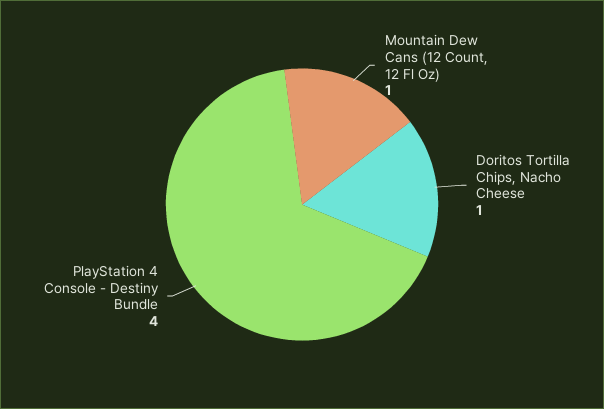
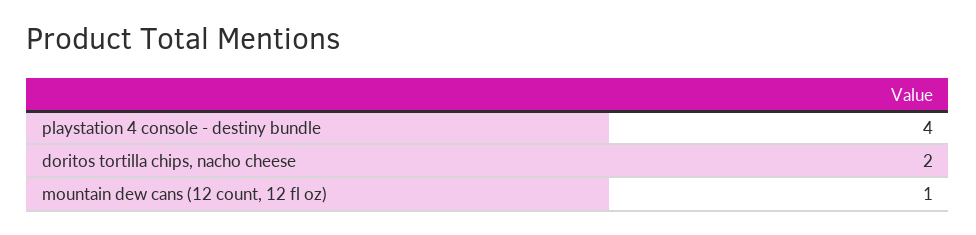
  {
    "Mountain Dew Cans (12 Count, 12 Fl Oz)": 1,
-   "Doritos Tortilla Chips, Nacho Cheese": 1,
+   "Doritos Tortilla Chips, Nacho Cheese": 2,
    "PlayStation 4 Console - Destiny Bundle": 4
  }

